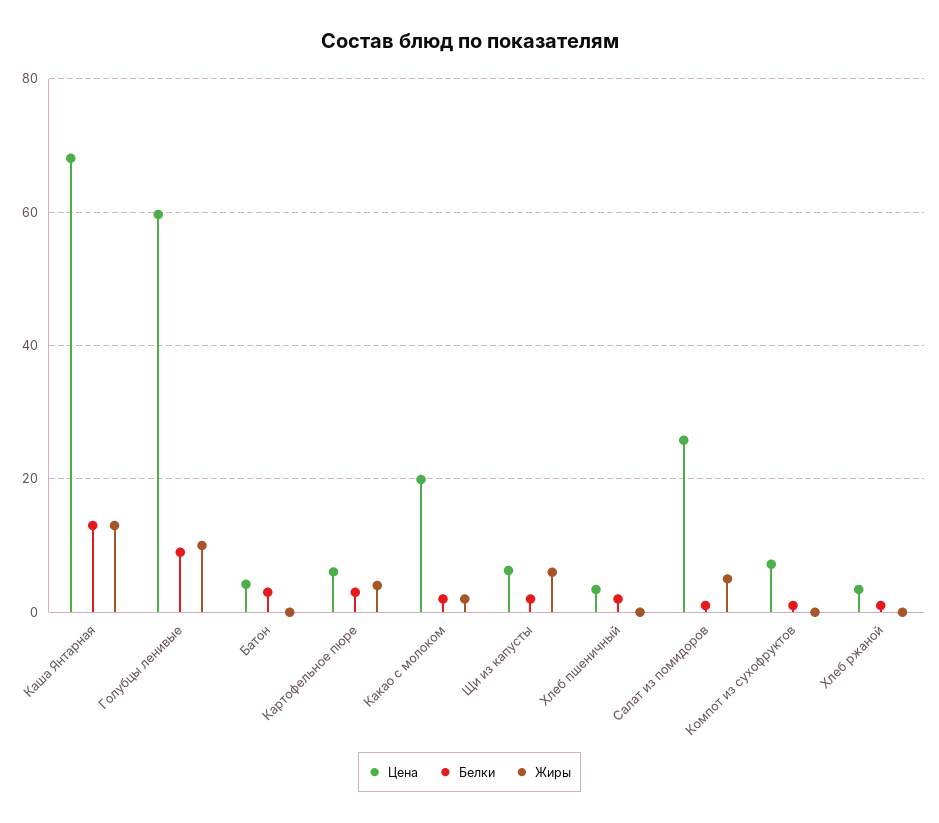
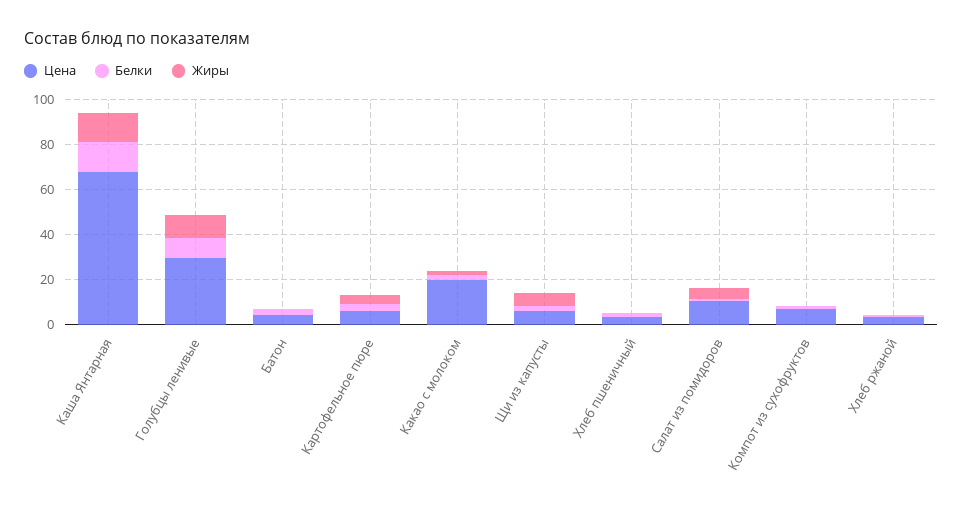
  {
    "Цена": {
      "Каша Янтарная": 68,
-     "Голубцы ленивые": 60,
+     "Голубцы ленивые": 30,
      "Батон": 4,
      "Картофельное пюре": 6,
      "Какао с молоком": 20,
      "Щи из капусты": 6,
      "Хлеб пшеничный": 4,
-     "Салат из помидоров": 26,
+     "Салат из помидоров": 10,
      "Компот из сухофруктов": 8,
      "Хлеб ржаной": 4
    },
    "Белки": {
      "Каша Янтарная": 14,
      "Голубцы ленивые": 10,
      "Батон": 4,
      "Картофельное пюре": 4,
      "Какао с молоком": 2,
      "Щи из капусты": 2,
      "Хлеб пшеничный": 2,
      "Салат из помидоров": 2,
      "Компот из сухофруктов": 2,
      "Хлеб ржаной": 2
    },
    "Жиры": {
      "Каша Янтарная": 14,
      "Голубцы ленивые": 10,
      "Батон": 0,
      "Картофельное пюре": 4,
      "Какао с молоком": 2,
      "Щи из капусты": 6,
      "Хлеб пшеничный": 0,
      "Салат из помидоров": 6,
      "Компот из сухофруктов": 0,
      "Хлеб ржаной": 0
    }
  }

